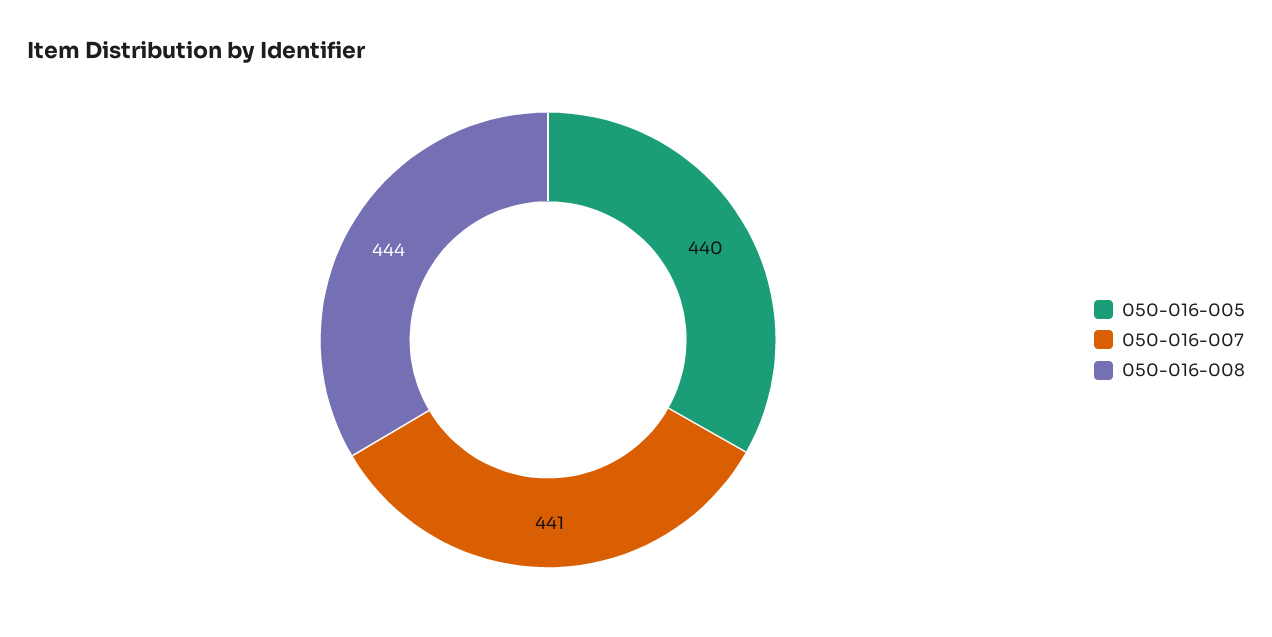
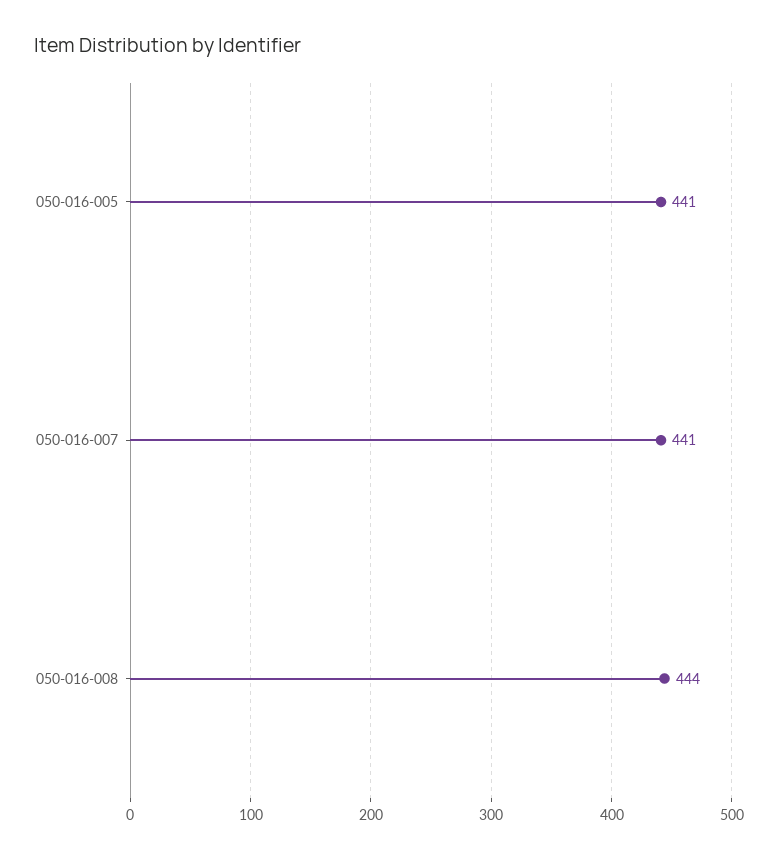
  {
-   "050-016-005": 440,
+   "050-016-005": 441,
    "050-016-007": 441,
    "050-016-008": 444
  }

